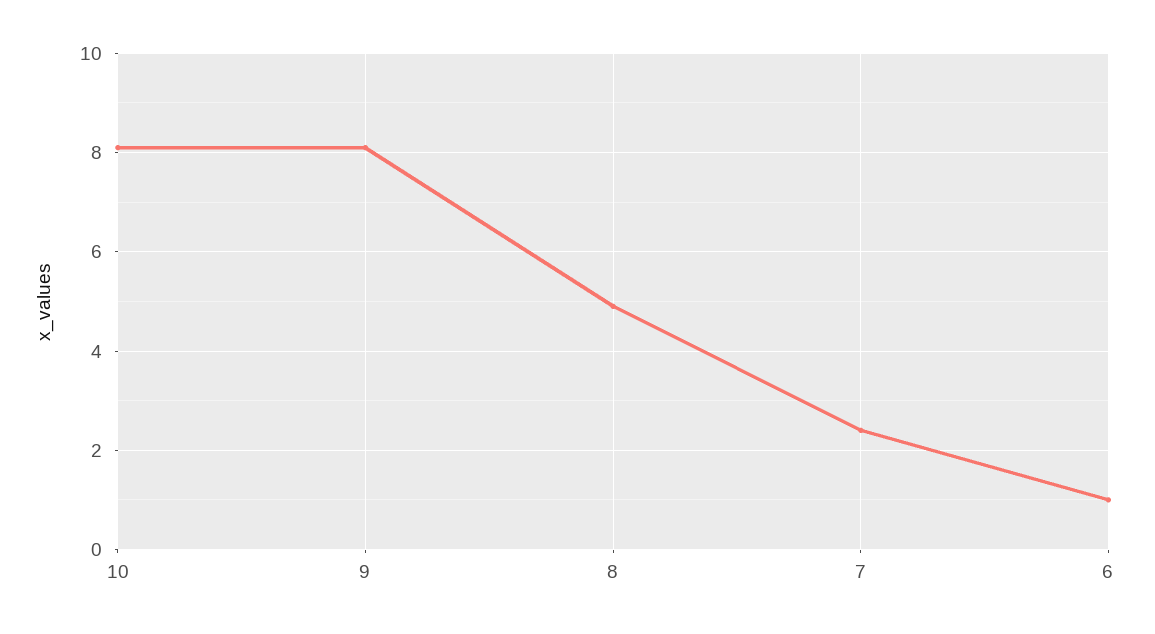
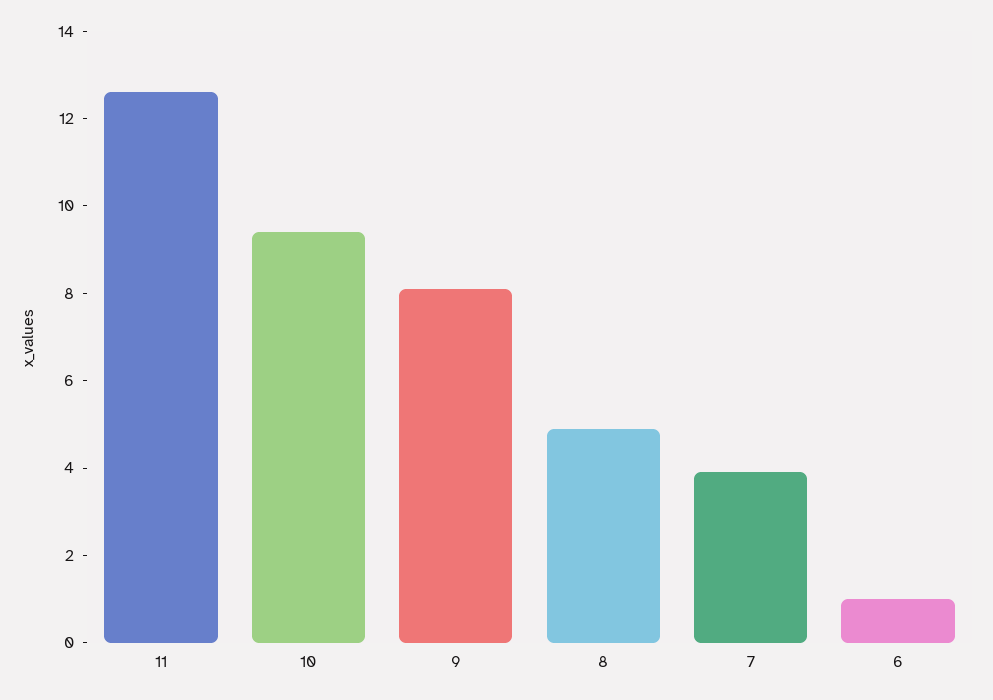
  {
-   "10": 8,
+   "10": 9.5,
    "9": 8,
    "8": 5,
-   "7": 2.5,
+   "7": 4,
-   "6": 1
+   "6": 1,
+   "11": 12.5
  }

